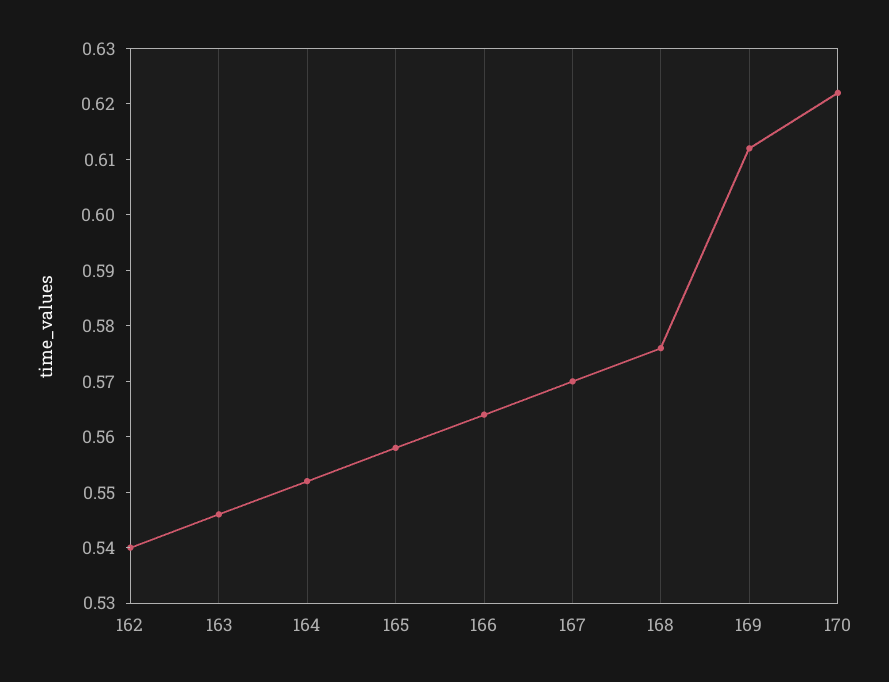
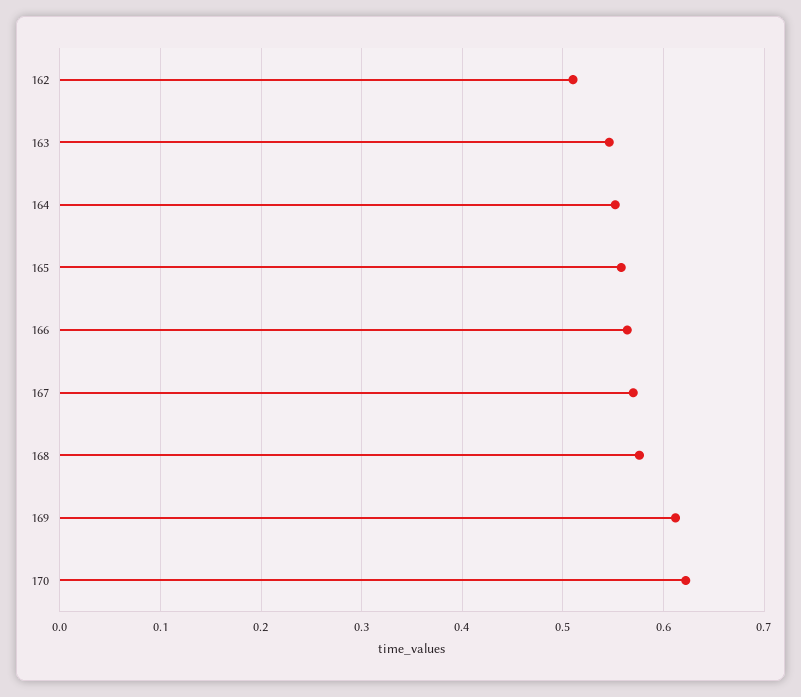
  {
-   "162": 0.54,
+   "162": 0.51,
    "163": 0.545,
    "164": 0.55,
    "165": 0.56,
    "166": 0.565,
    "167": 0.57,
    "168": 0.575,
    "169": 0.61,
    "170": 0.62
  }

